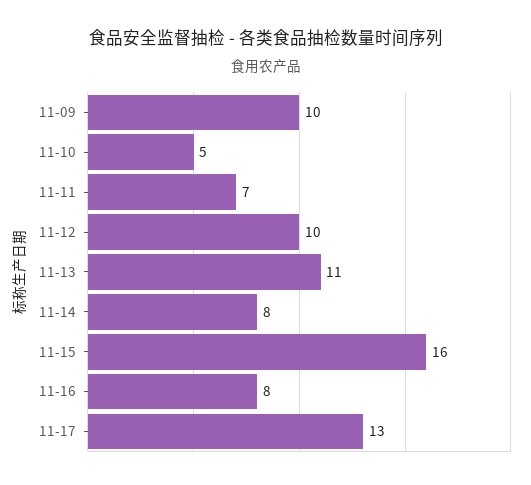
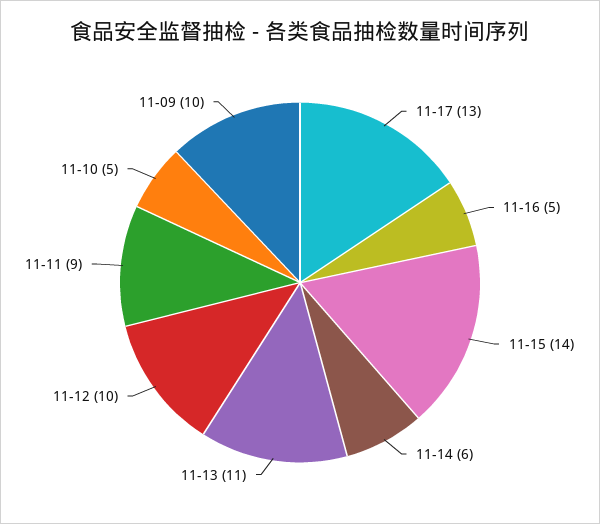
  {
    "11-09": 10,
    "11-10": 5,
-   "11-11": 7,
+   "11-11": 9,
    "11-12": 10,
    "11-13": 11,
-   "11-14": 8,
+   "11-14": 6,
-   "11-15": 16,
+   "11-15": 14,
-   "11-16": 8,
+   "11-16": 5,
    "11-17": 13
  }

